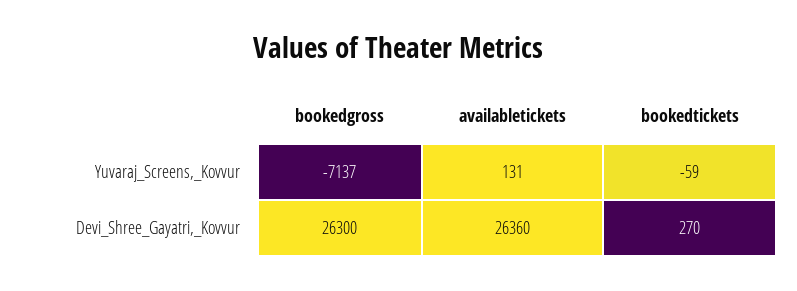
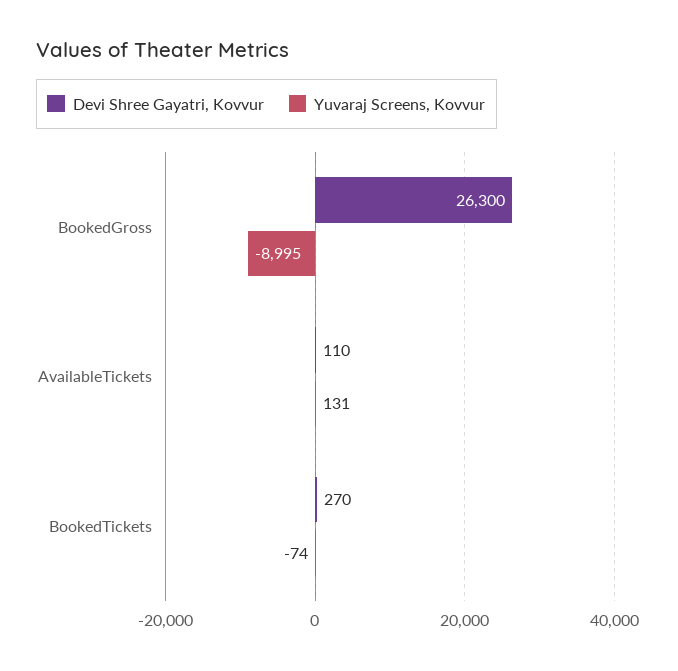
  {
    "Yuvaraj_Screens,_Kovvur": {
-     "bookedgross": -7137,
+     "bookedgross": -8995,
      "availabletickets": 131,
-     "bookedtickets": -59
+     "bookedtickets": -74
    },
    "Devi_Shree_Gayatri,_Kovvur": {
      "bookedgross": 26300,
-     "availabletickets": 26360,
+     "availabletickets": 110,
      "bookedtickets": 270
    }
  }

